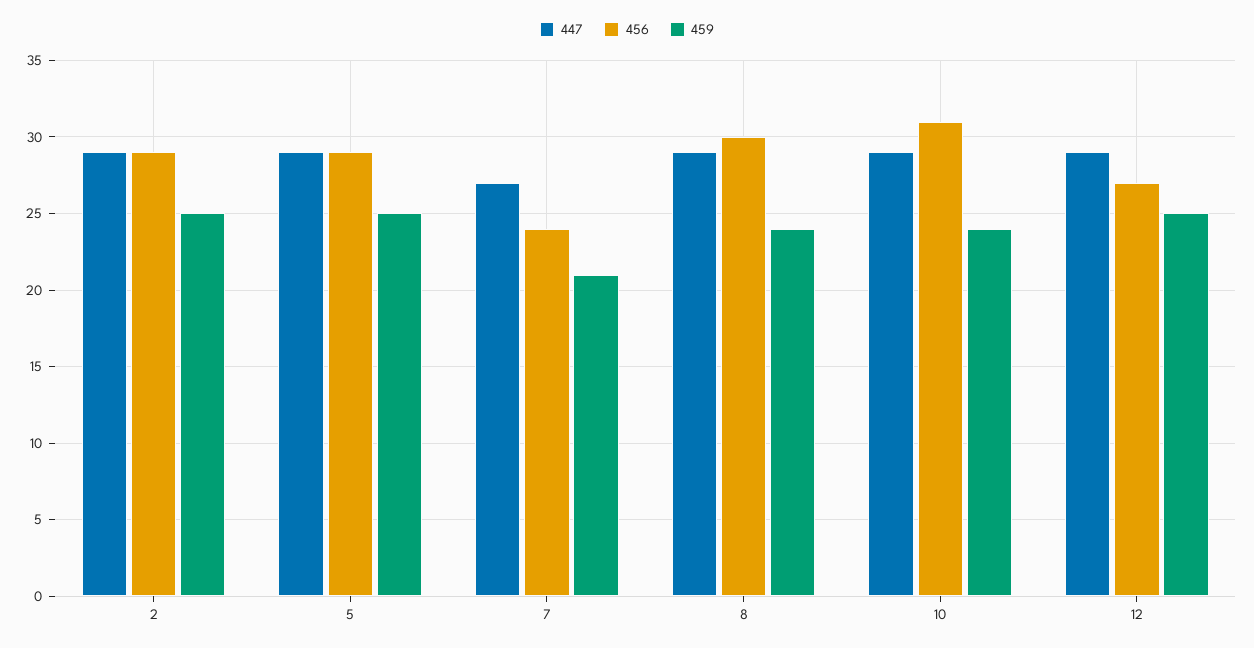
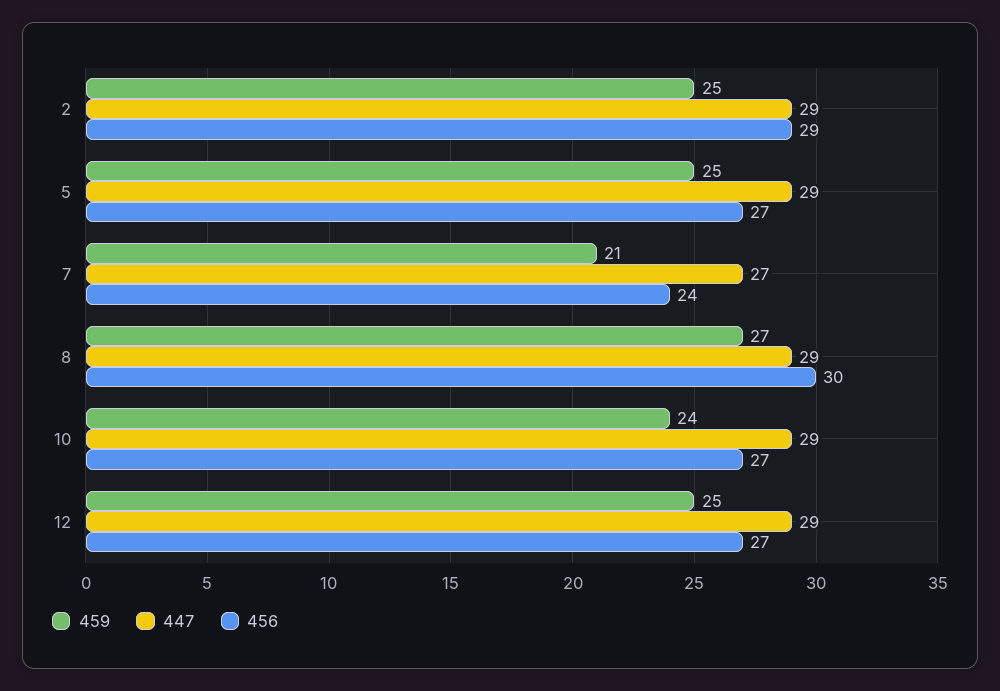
  {
    "447": {
      "2": 29,
      "5": 29,
      "7": 27,
      "8": 29,
      "10": 29,
      "12": 29
    },
    "456": {
      "2": 29,
-     "5": 29,
+     "5": 27,
      "7": 24,
      "8": 30,
-     "10": 31,
+     "10": 27,
      "12": 27
    },
    "459": {
      "2": 25,
      "5": 25,
      "7": 21,
-     "8": 24,
+     "8": 27,
      "10": 24,
      "12": 25
    }
  }

